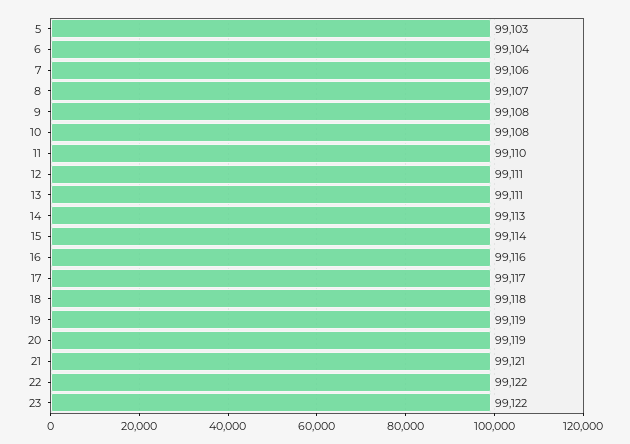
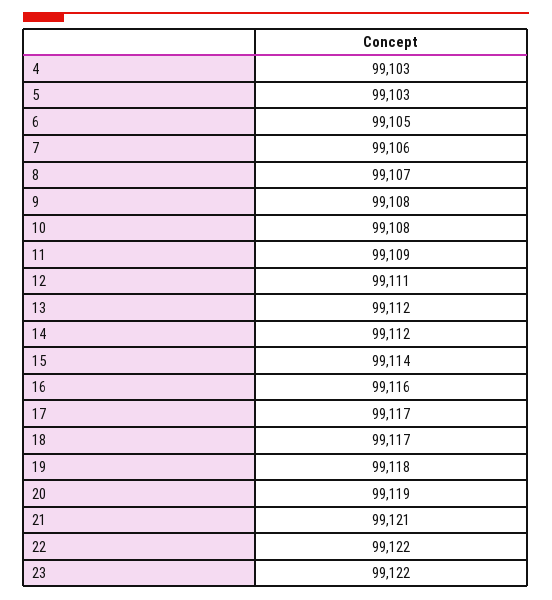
  {
    "5": 99103,
-   "6": 99104,
+   "6": 99105,
    "7": 99106,
    "8": 99107,
    "9": 99108,
    "10": 99108,
-   "11": 99110,
+   "11": 99109,
    "12": 99111,
-   "13": 99111,
+   "13": 99112,
-   "14": 99113,
+   "14": 99112,
    "15": 99114,
    "16": 99116,
    "17": 99117,
-   "18": 99118,
+   "18": 99117,
-   "19": 99119,
+   "19": 99118,
    "20": 99119,
    "21": 99121,
    "22": 99122,
-   "23": 99122
+   "23": 99122,
+   "4": 99103
  }

